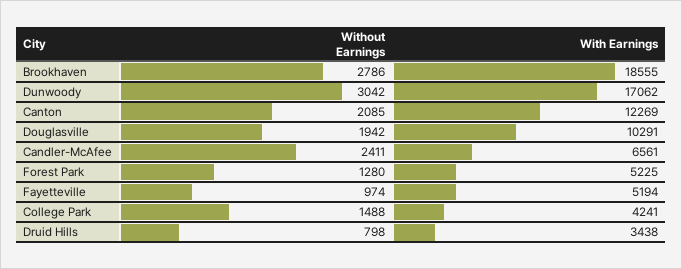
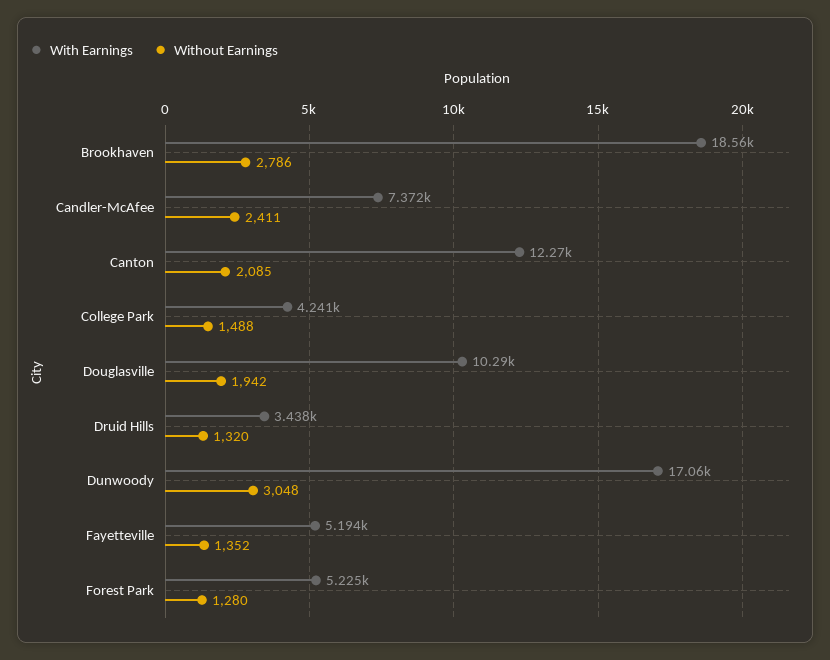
  {
    "Without Earnings": {
      "Brookhaven": 2786,
-     "Dunwoody": 3042,
+     "Dunwoody": 3048,
      "Canton": 2085,
      "Douglasville": 1942,
      "Candler-McAfee": 2411,
      "Forest Park": 1280,
-     "Fayetteville": 974,
+     "Fayetteville": 1352,
      "College Park": 1488,
-     "Druid Hills": 798
+     "Druid Hills": 1320
    },
    "With Earnings": {
      "Brookhaven": 18555,
      "Dunwoody": 17062,
      "Canton": 12269,
      "Douglasville": 10291,
-     "Candler-McAfee": 6561,
+     "Candler-McAfee": 7372,
      "Forest Park": 5225,
      "Fayetteville": 5194,
      "College Park": 4241,
      "Druid Hills": 3438
    }
  }

